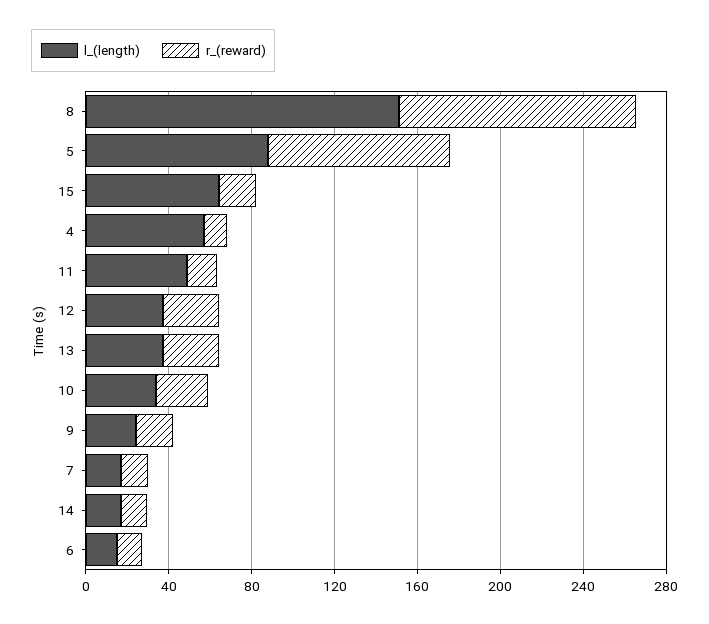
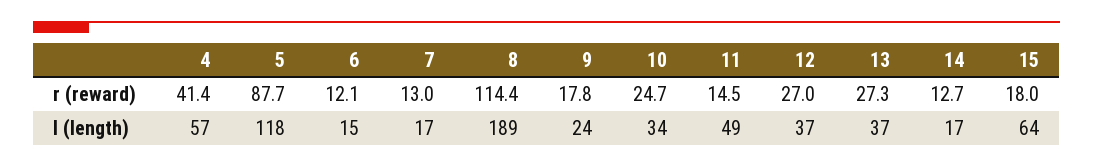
  {
    "l_(length)": {
-     "8": 150,
+     "8": 189,
-     "5": 90,
+     "5": 118,
      "15": 64,
      "4": 57,
      "11": 49,
      "12": 37,
      "13": 37,
      "10": 34,
      "9": 24,
      "7": 17,
      "14": 17,
      "6": 15
    },
    "r_(reward)": {
      "8": 114.4,
      "5": 87.7,
      "15": 18,
-     "4": 10,
+     "4": 41.4,
      "11": 14.5,
      "12": 27,
      "13": 27.3,
      "10": 24.7,
      "9": 17.8,
      "7": 13,
      "14": 12.7,
      "6": 12.1
    }
  }

